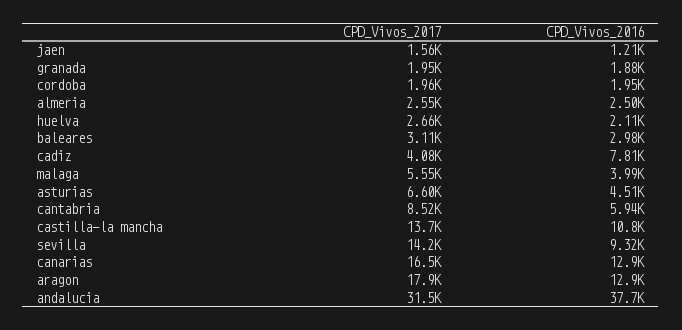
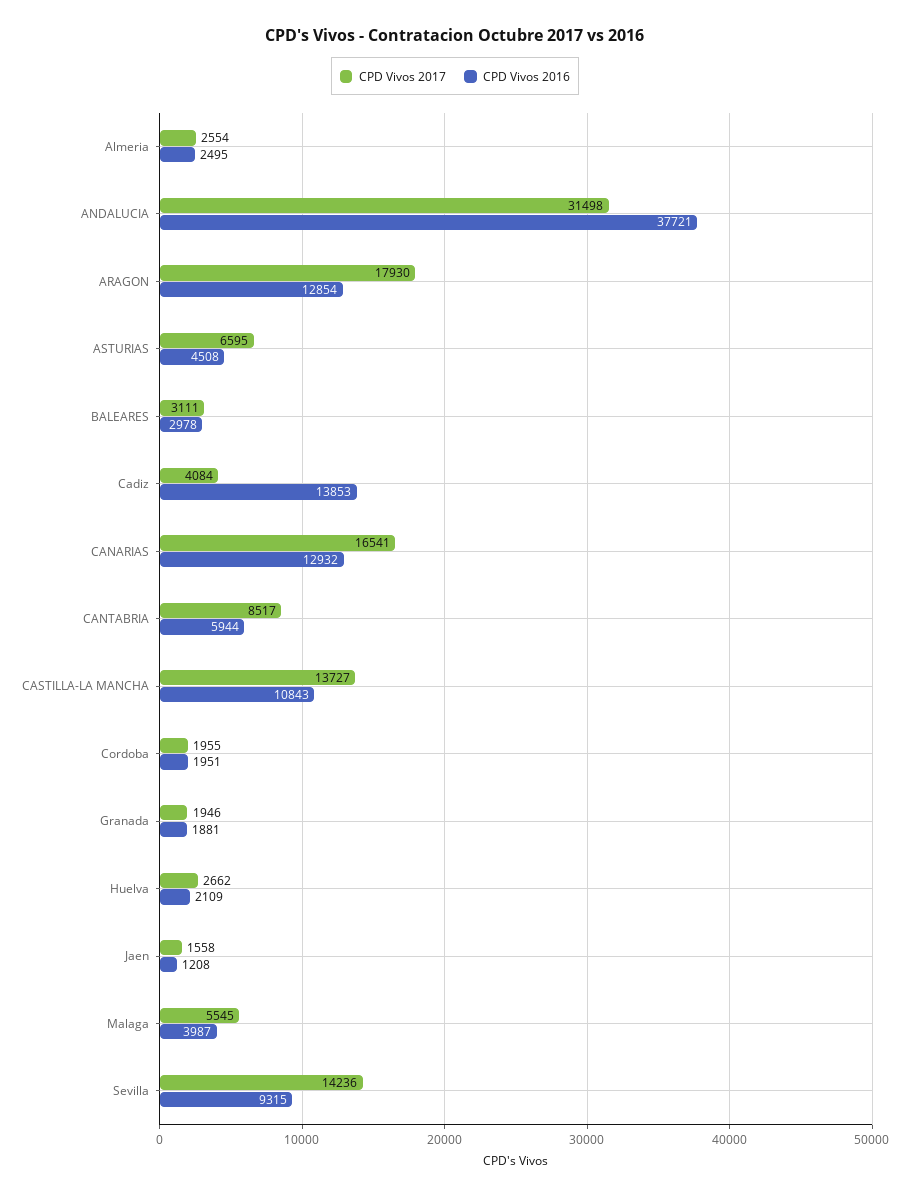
  {
    "CPD_Vivos_2017": {
      "jaen": 1558,
      "granada": 1946,
      "cordoba": 1955,
      "almeria": 2554,
      "huelva": 2662,
      "baleares": 3111,
      "cadiz": 4084,
      "malaga": 5545,
      "asturias": 6595,
      "cantabria": 8517,
      "castilla-la mancha": 13727,
      "sevilla": 14236,
      "canarias": 16541,
      "aragon": 17930,
      "andalucia": 31498
    },
    "CPD_Vivos_2016": {
      "jaen": 1208,
      "granada": 1881,
      "cordoba": 1951,
      "almeria": 2495,
      "huelva": 2109,
      "baleares": 2978,
-     "cadiz": 7810,
+     "cadiz": 13853,
      "malaga": 3987,
      "asturias": 4508,
      "cantabria": 5944,
      "castilla-la mancha": 10843,
      "sevilla": 9315,
      "canarias": 12932,
      "aragon": 12854,
      "andalucia": 37721
    }
  }

